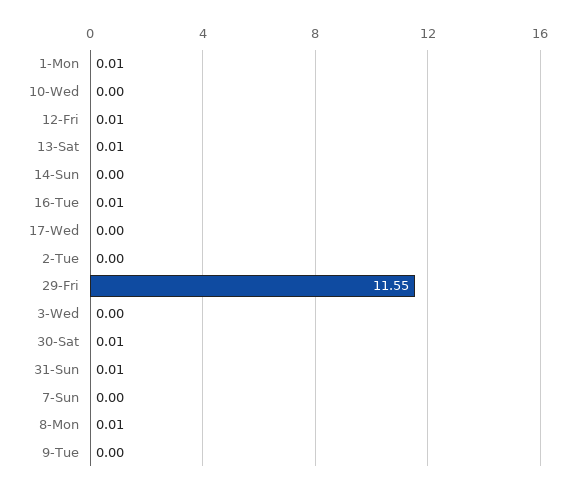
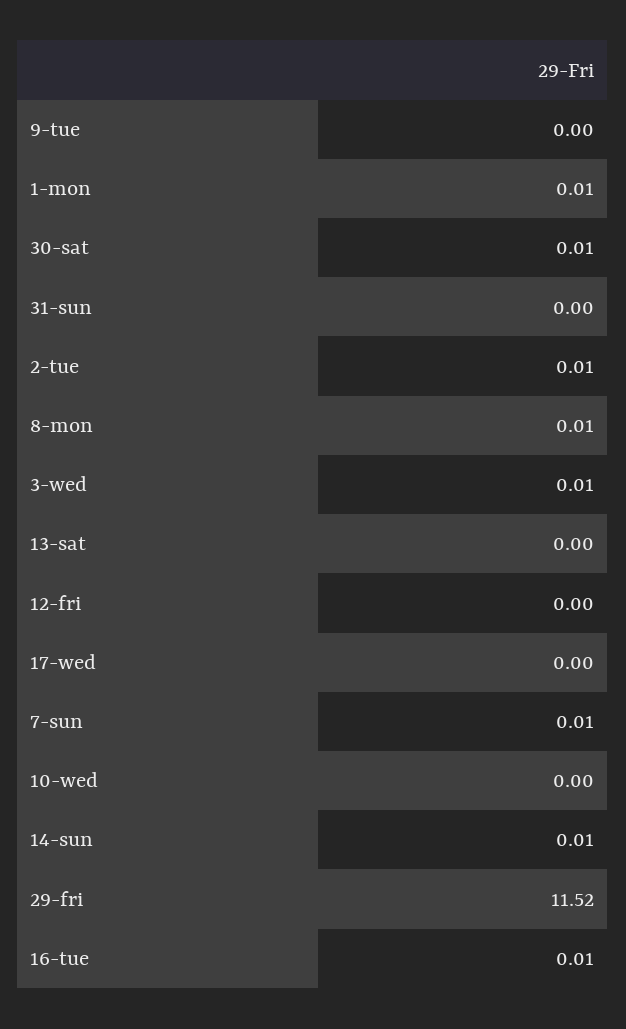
  {
    "1-Mon": 0.01,
    "10-Wed": 0,
-   "12-Fri": 0.01,
+   "12-Fri": 0,
-   "13-Sat": 0.01,
+   "13-Sat": 0,
-   "14-Sun": 0,
+   "14-Sun": 0.01,
    "16-Tue": 0.01,
    "17-Wed": 0,
-   "2-Tue": 0,
+   "2-Tue": 0.01,
-   "29-Fri": 11.55,
+   "29-Fri": 11.52,
-   "3-Wed": 0,
+   "3-Wed": 0.01,
    "30-Sat": 0.01,
-   "31-Sun": 0.01,
+   "31-Sun": 0,
-   "7-Sun": 0,
+   "7-Sun": 0.01,
    "8-Mon": 0.01,
    "9-Tue": 0
  }

